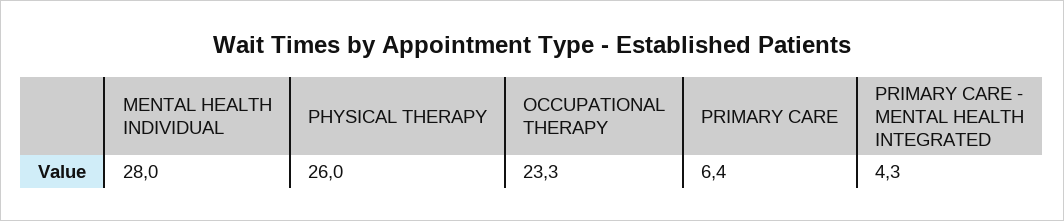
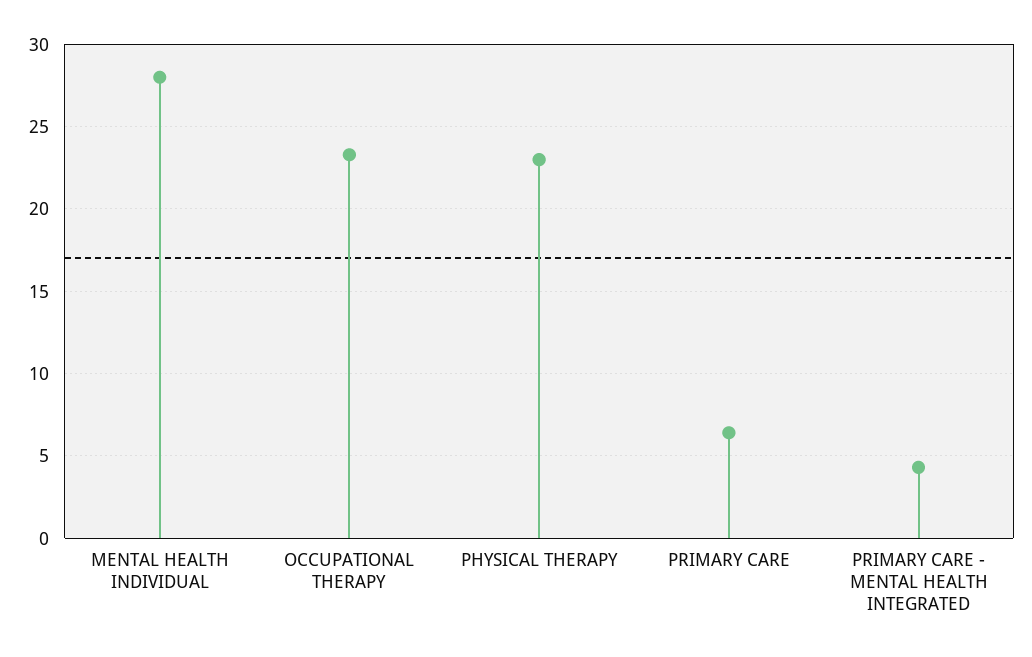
  {
    "MENTAL HEALTH INDIVIDUAL": 28,
-   "PHYSICAL THERAPY": 26,
+   "PHYSICAL THERAPY": 23,
    "OCCUPATIONAL THERAPY": 23.3,
    "PRIMARY CARE": 6.4,
    "PRIMARY CARE - MENTAL HEALTH INTEGRATED": 4.3
  }

